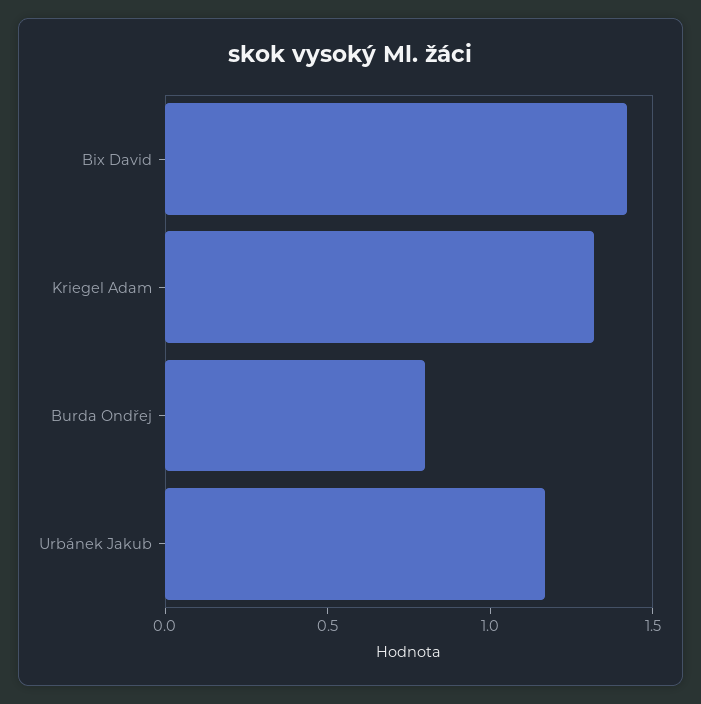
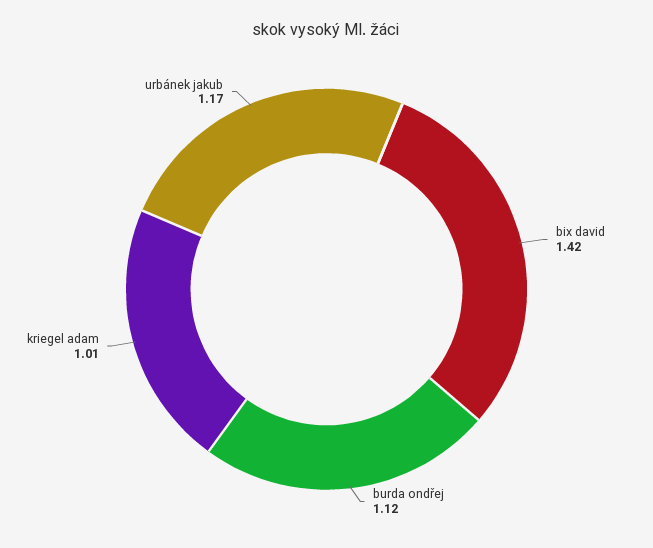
  {
    "Bix David": 1.42,
-   "Kriegel Adam": 1.3,
+   "Kriegel Adam": 1.01,
-   "Burda Ondřej": 0.8,
+   "Burda Ondřej": 1.12,
    "Urbánek Jakub": 1.17
  }

